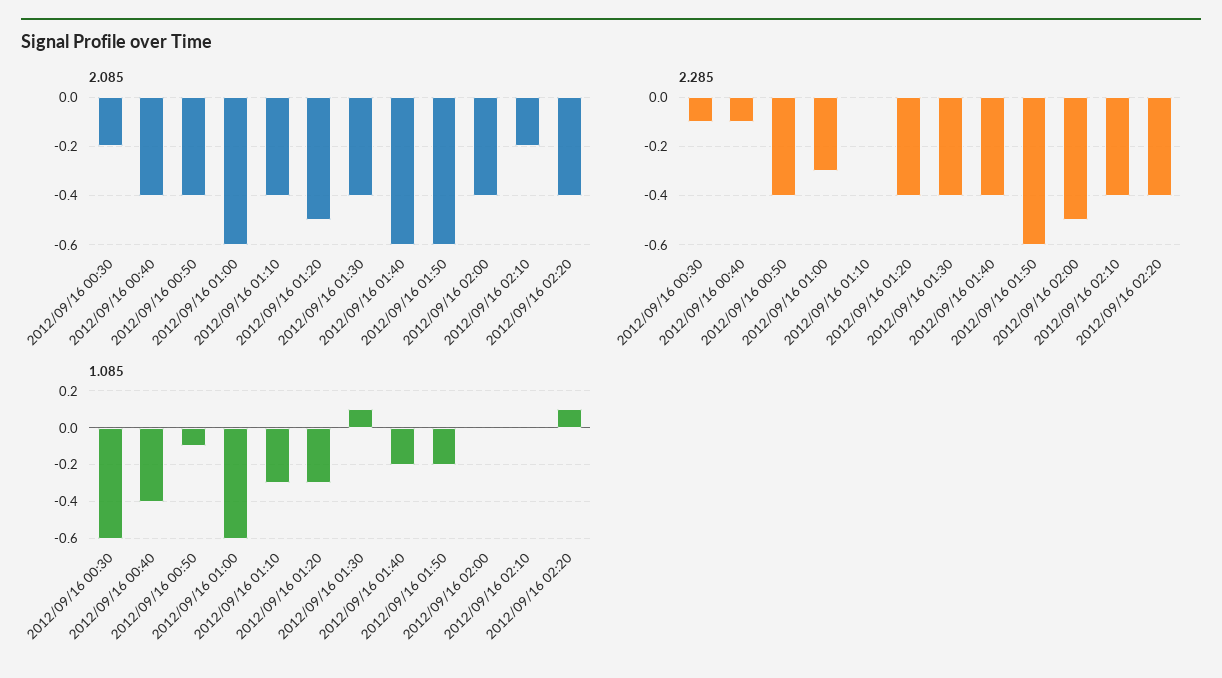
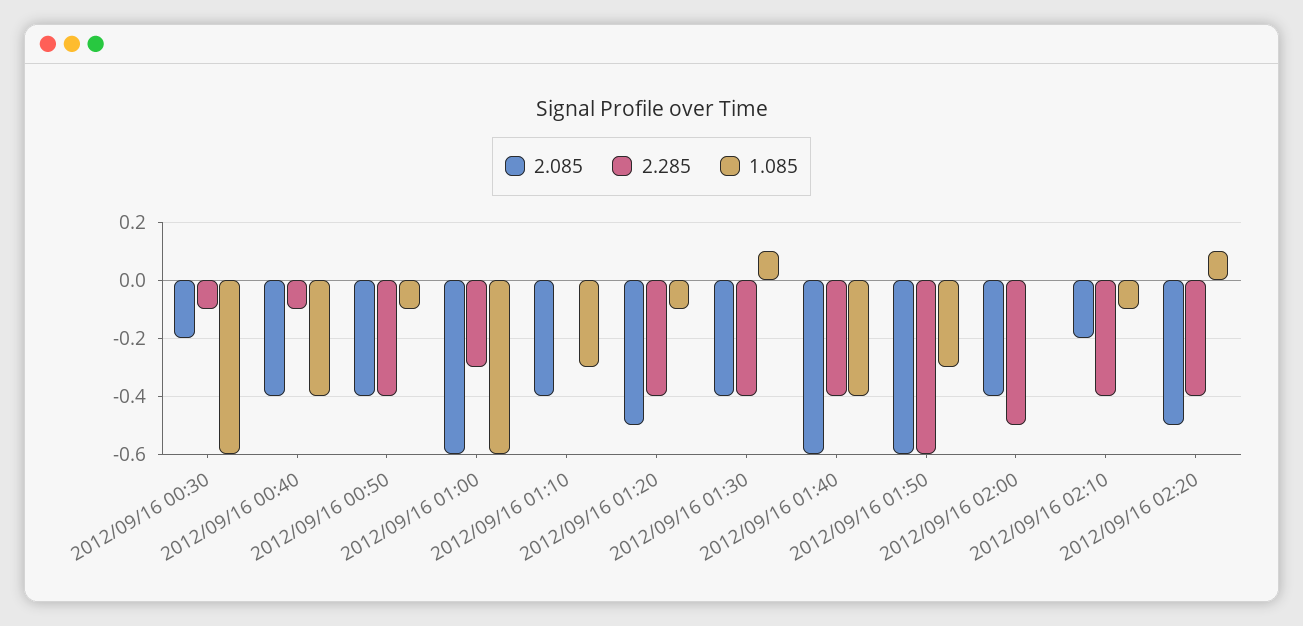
  {
    "2.085": {
      "2012/09/16 00:30": -0.2,
      "2012/09/16 00:40": -0.4,
      "2012/09/16 00:50": -0.4,
      "2012/09/16 01:00": -0.6,
      "2012/09/16 01:10": -0.4,
      "2012/09/16 01:20": -0.5,
      "2012/09/16 01:30": -0.4,
      "2012/09/16 01:40": -0.6,
      "2012/09/16 01:50": -0.6,
      "2012/09/16 02:00": -0.4,
      "2012/09/16 02:10": -0.2,
-     "2012/09/16 02:20": -0.4
+     "2012/09/16 02:20": -0.5
    },
    "2.285": {
      "2012/09/16 00:30": -0.1,
      "2012/09/16 00:40": -0.1,
      "2012/09/16 00:50": -0.4,
      "2012/09/16 01:00": -0.3,
      "2012/09/16 01:10": 0,
      "2012/09/16 01:20": -0.4,
      "2012/09/16 01:30": -0.4,
      "2012/09/16 01:40": -0.4,
      "2012/09/16 01:50": -0.6,
      "2012/09/16 02:00": -0.5,
      "2012/09/16 02:10": -0.4,
      "2012/09/16 02:20": -0.4
    },
    "1.085": {
      "2012/09/16 00:30": -0.6,
      "2012/09/16 00:40": -0.4,
      "2012/09/16 00:50": -0.1,
      "2012/09/16 01:00": -0.6,
      "2012/09/16 01:10": -0.3,
-     "2012/09/16 01:20": -0.3,
+     "2012/09/16 01:20": -0.1,
      "2012/09/16 01:30": 0.1,
-     "2012/09/16 01:40": -0.2,
+     "2012/09/16 01:40": -0.4,
-     "2012/09/16 01:50": -0.2,
+     "2012/09/16 01:50": -0.3,
      "2012/09/16 02:00": 0,
-     "2012/09/16 02:10": 0,
+     "2012/09/16 02:10": -0.1,
      "2012/09/16 02:20": 0.1
    }
  }

